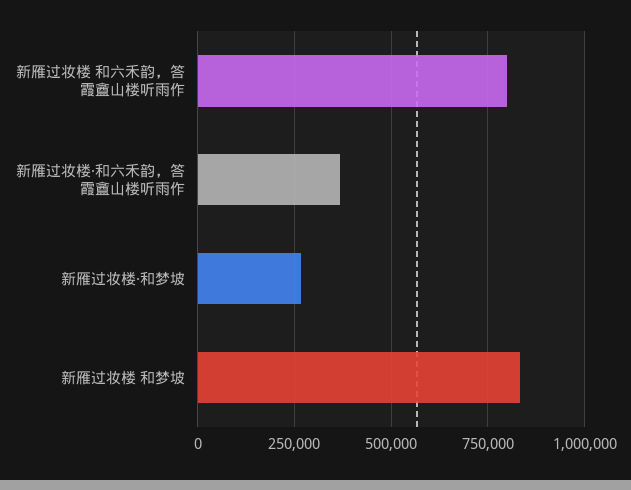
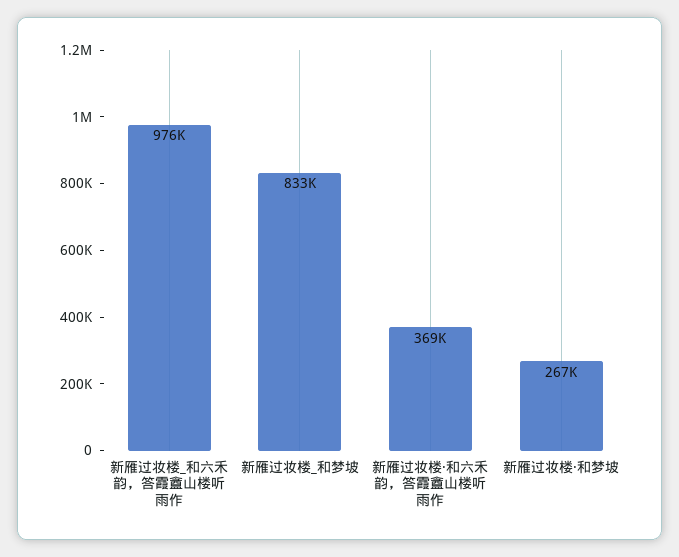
  {
-   "新雁过妆楼 和六禾韵，答霞盦山楼听雨作": 800000,
+   "新雁过妆楼 和六禾韵，答霞盦山楼听雨作": 976000,
    "新雁过妆楼·和六禾韵，答霞盦山楼听雨作": 369000,
    "新雁过妆楼·和梦坡": 267000,
    "新雁过妆楼 和梦坡": 833000
  }

